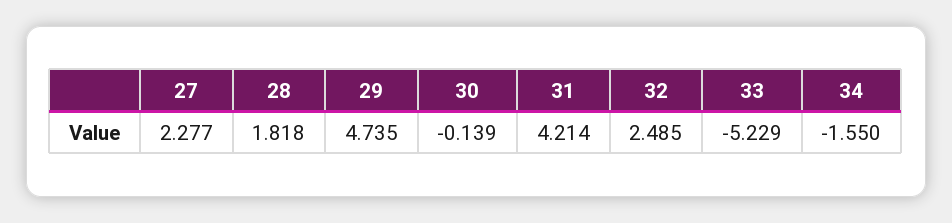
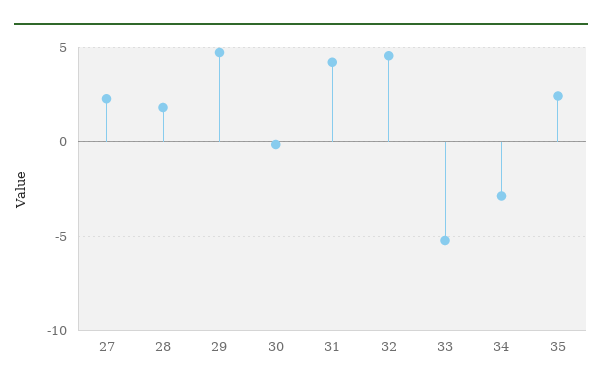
  {
    "27": 2.277,
    "28": 1.818,
    "29": 4.735,
    "30": -0.139,
    "31": 4.214,
-   "32": 2.485,
+   "32": 4.5,
    "33": -5.229,
-   "34": -1.55
+   "34": -3,
+   "35": 2.5
  }

